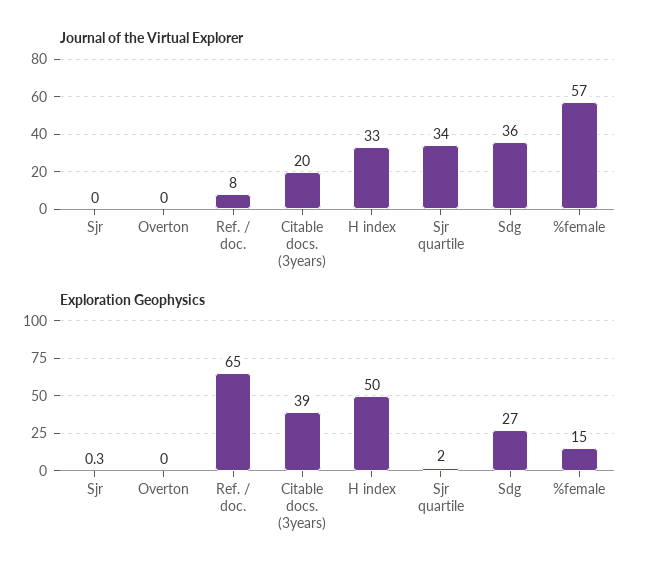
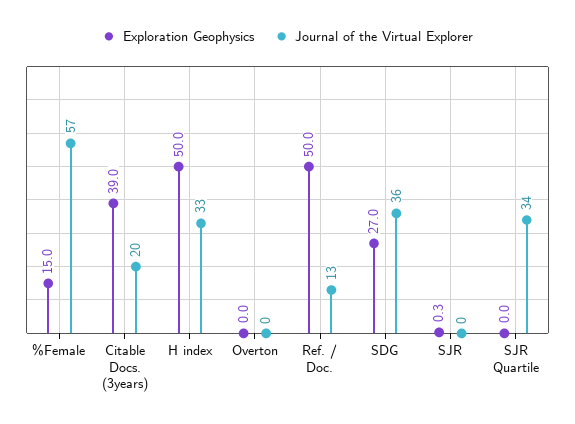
  {
    "Journal of the Virtual Explorer": {
      "Sjr": 0,
      "Overton": 0,
-     "Ref. / doc.": 8,
+     "Ref. / doc.": 13,
      "Citable docs. (3years)": 20,
      "H index": 33,
      "Sjr quartile": 34,
      "Sdg": 36,
      "%female": 57
    },
    "Exploration Geophysics": {
      "Sjr": 0.3,
      "Overton": 0,
-     "Ref. / doc.": 65,
+     "Ref. / doc.": 50,
      "Citable docs. (3years)": 39,
      "H index": 50,
-     "Sjr quartile": 2,
+     "Sjr quartile": 0,
      "Sdg": 27,
      "%female": 15
    }
  }

